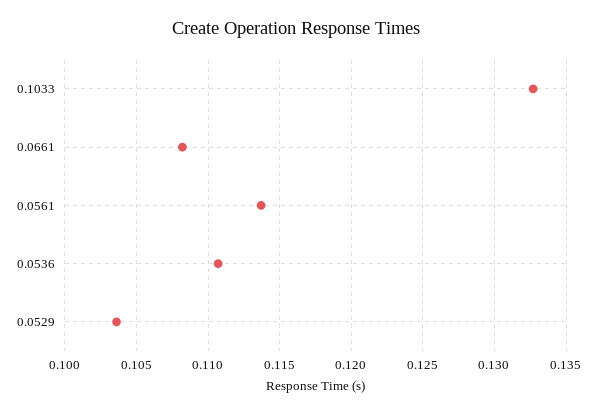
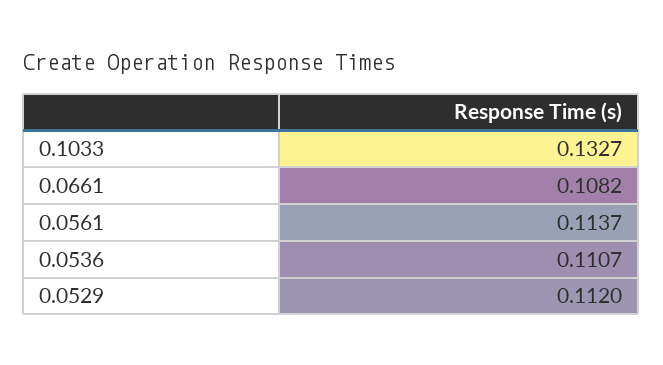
  {
    "0.1033": 0.1327,
    "0.0661": 0.1082,
    "0.0561": 0.1137,
    "0.0536": 0.1107,
-   "0.0529": 0.1035
+   "0.0529": 0.112
  }

